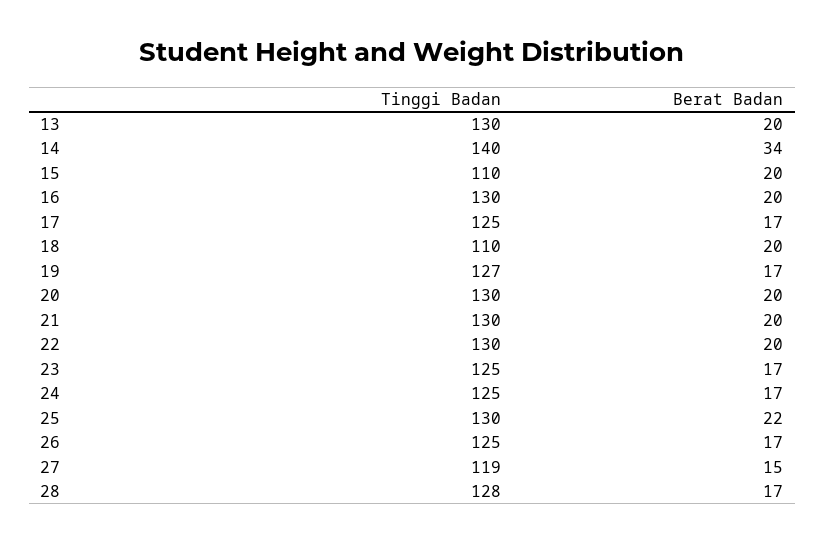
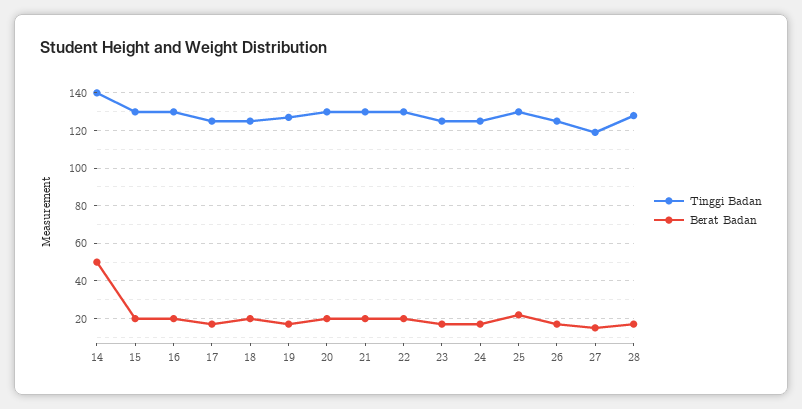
  {
    "Tinggi Badan": {
-     "13": 130,
      "14": 140,
-     "15": 110,
+     "15": 130,
      "16": 130,
      "17": 125,
-     "18": 110,
+     "18": 125,
      "19": 127,
      "20": 130,
      "21": 130,
      "22": 130,
      "23": 125,
      "24": 125,
      "25": 130,
      "26": 125,
      "27": 119,
      "28": 128
    },
    "Berat Badan": {
-     "13": 20,
-     "14": 34,
+     "14": 50,
      "15": 20,
      "16": 20,
      "17": 17,
      "18": 20,
      "19": 17,
      "20": 20,
      "21": 20,
      "22": 20,
      "23": 17,
      "24": 17,
      "25": 22,
      "26": 17,
      "27": 15,
      "28": 17
    }
  }

